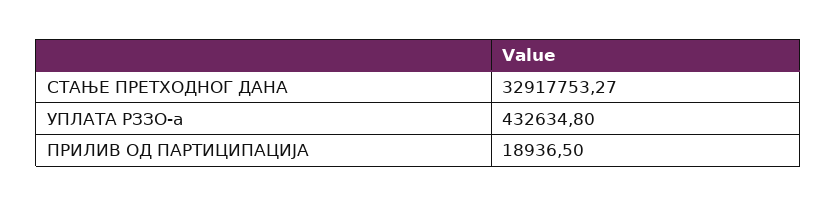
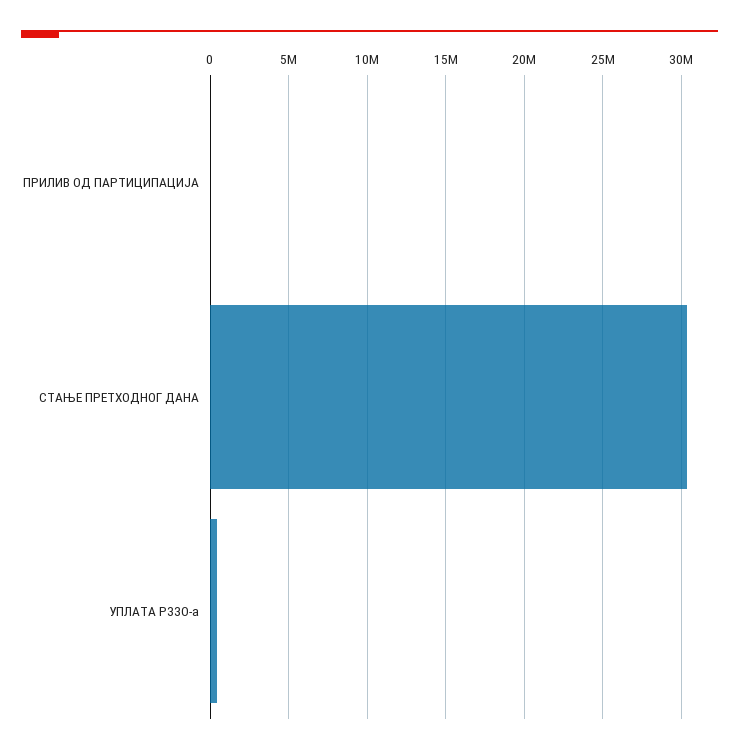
  {
-   "СТАЊЕ ПРЕТХОДНОГ ДАНА": 32917753.27,
+   "СТАЊЕ ПРЕТХОДНОГ ДАНА": 30500000,
    "УПЛАТА РЗЗО-а": 432634.8,
    "ПРИЛИВ ОД ПАРТИЦИПАЦИЈА": 18936.5
  }

